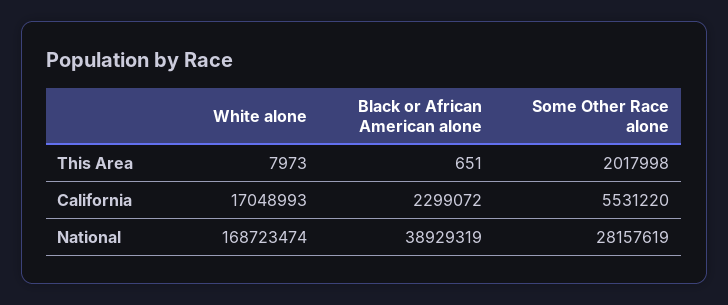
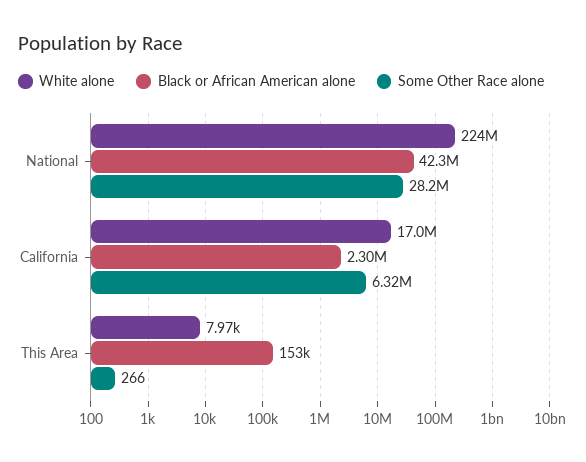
  {
    "White alone": {
      "This Area": 7973,
      "California": 17048993,
-     "National": 168723474
+     "National": 224000000
    },
    "Black or African American alone": {
-     "This Area": 651,
+     "This Area": 153000,
      "California": 2299072,
-     "National": 38929319
+     "National": 42300000
    },
    "Some Other Race alone": {
-     "This Area": 2017998,
+     "This Area": 266,
-     "California": 5531220,
+     "California": 6320000,
      "National": 28157619
    }
  }

